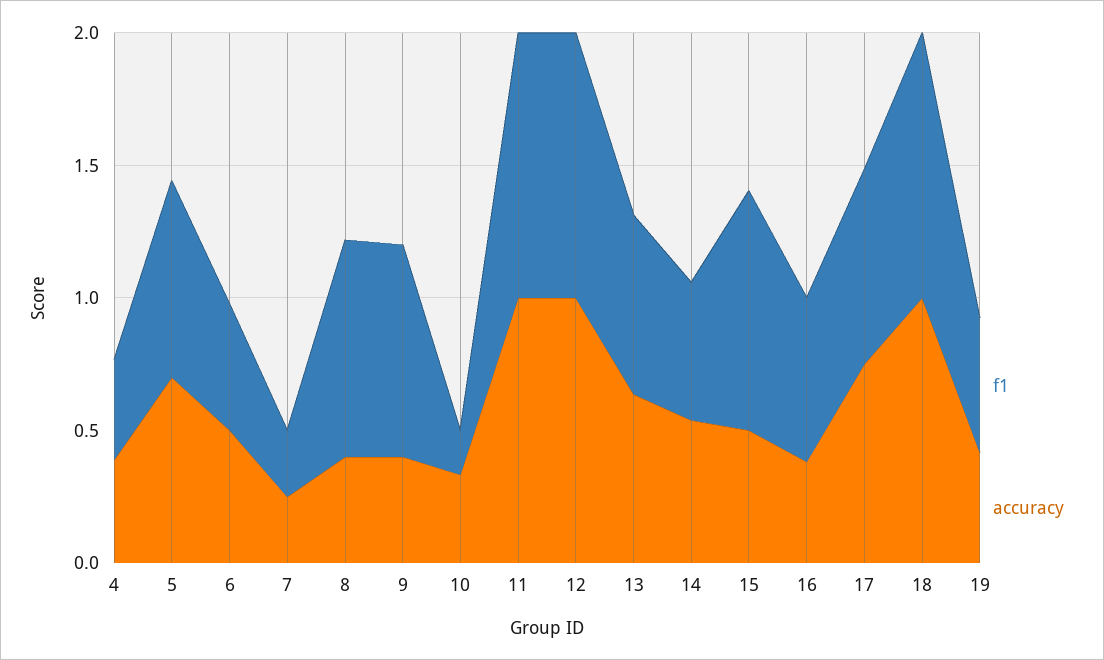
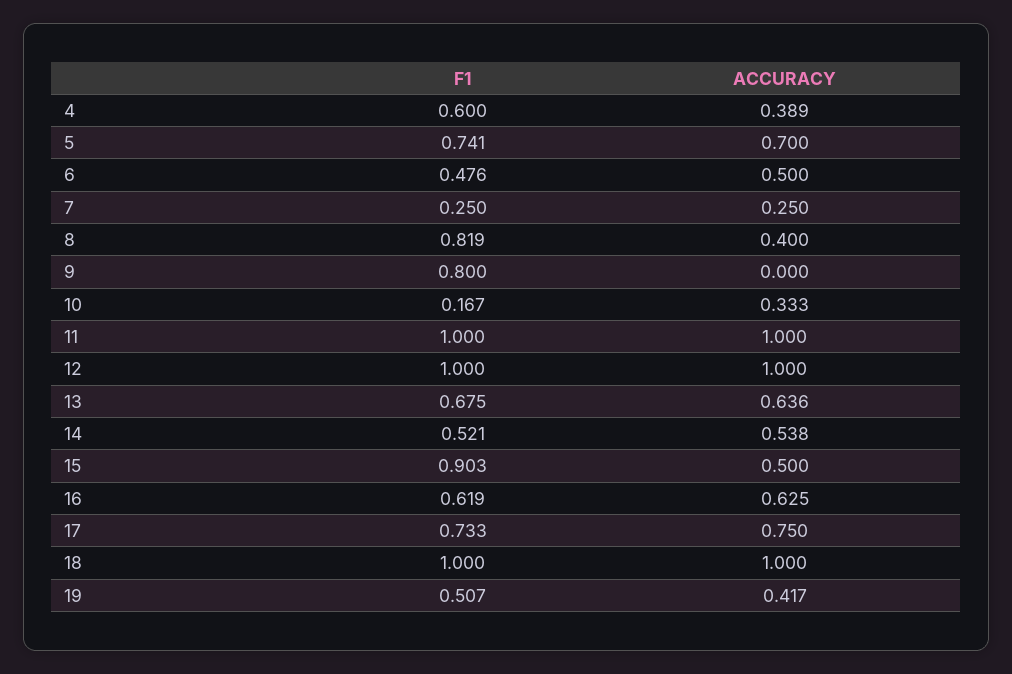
  {
    "f1": {
-     "4": 0.4,
+     "4": 0.6,
      "5": 0.741,
      "6": 0.476,
      "7": 0.25,
      "8": 0.819,
      "9": 0.8,
      "10": 0.167,
      "11": 1,
      "12": 1,
      "13": 0.675,
      "14": 0.521,
      "15": 0.903,
      "16": 0.619,
      "17": 0.733,
      "18": 1,
      "19": 0.507
    },
    "accuracy": {
      "4": 0.389,
      "5": 0.7,
      "6": 0.5,
      "7": 0.25,
      "8": 0.4,
-     "9": 0.4,
+     "9": 0,
      "10": 0.333,
      "11": 1,
      "12": 1,
      "13": 0.636,
      "14": 0.538,
      "15": 0.5,
-     "16": 0.4,
+     "16": 0.625,
      "17": 0.75,
      "18": 1,
      "19": 0.417
    }
  }

